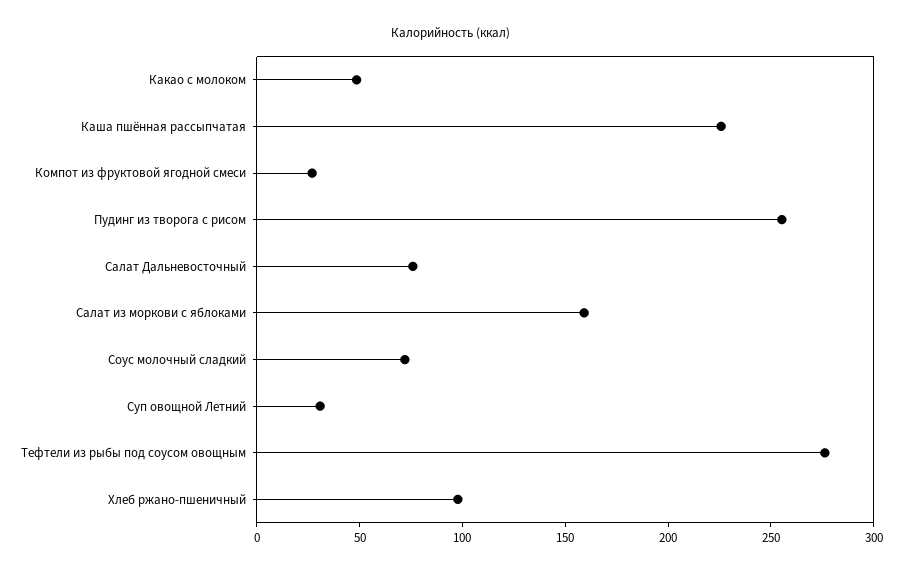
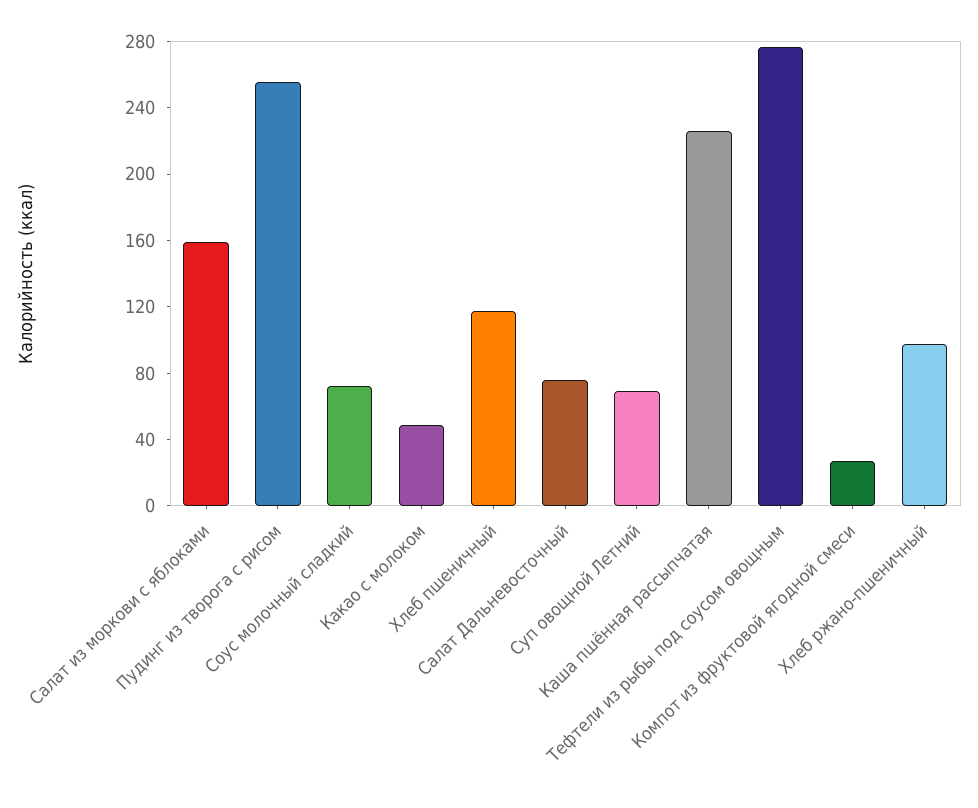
  {
    "Какао с молоком": 50,
    "Каша пшённая рассыпчатая": 230,
    "Компот из фруктовой ягодной смеси": 30,
    "Пудинг из творога с рисом": 260,
    "Салат Дальневосточный": 80,
    "Салат из моркови с яблоками": 160,
    "Соус молочный сладкий": 70,
-   "Суп овощной Летний": 30,
+   "Суп овощной Летний": 70,
    "Тефтели из рыбы под соусом овощным": 280,
-   "Хлеб ржано-пшеничный": 100
+   "Хлеб ржано-пшеничный": 100,
+   "Хлеб пшеничный": 120
  }

